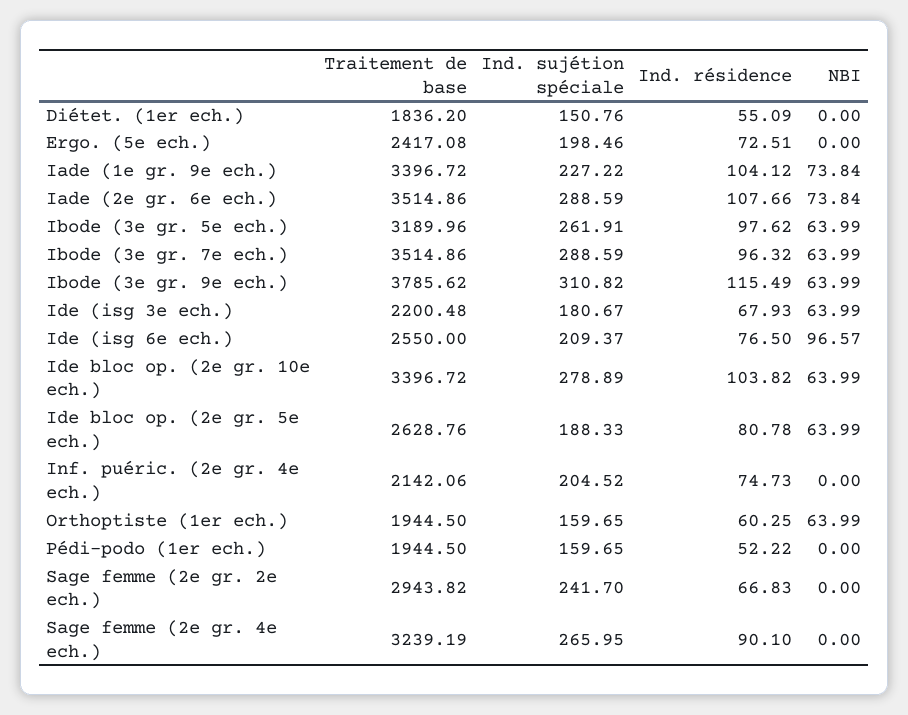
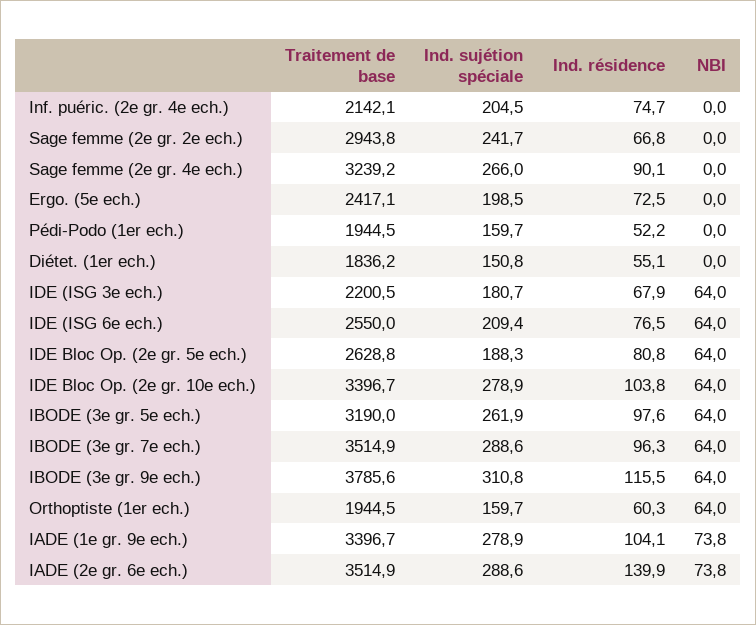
  {
    "Traitement de base": {
      "Diétet. (1er ech.)": 1836.2,
      "Ergo. (5e ech.)": 2417.08,
      "Iade (1e gr. 9e ech.)": 3396.72,
      "Iade (2e gr. 6e ech.)": 3514.86,
      "Ibode (3e gr. 5e ech.)": 3189.96,
      "Ibode (3e gr. 7e ech.)": 3514.86,
      "Ibode (3e gr. 9e ech.)": 3785.62,
      "Ide (isg 3e ech.)": 2200.48,
      "Ide (isg 6e ech.)": 2550,
      "Ide bloc op. (2e gr. 10e ech.)": 3396.72,
      "Ide bloc op. (2e gr. 5e ech.)": 2628.76,
      "Inf. puéric. (2e gr. 4e ech.)": 2142.06,
      "Orthoptiste (1er ech.)": 1944.5,
      "Pédi-podo (1er ech.)": 1944.5,
      "Sage femme (2e gr. 2e ech.)": 2943.82,
      "Sage femme (2e gr. 4e ech.)": 3239.19
    },
    "Ind. sujétion spéciale": {
      "Diétet. (1er ech.)": 150.76,
      "Ergo. (5e ech.)": 198.46,
-     "Iade (1e gr. 9e ech.)": 227.22,
+     "Iade (1e gr. 9e ech.)": 278.9,
      "Iade (2e gr. 6e ech.)": 288.59,
      "Ibode (3e gr. 5e ech.)": 261.91,
      "Ibode (3e gr. 7e ech.)": 288.59,
      "Ibode (3e gr. 9e ech.)": 310.82,
      "Ide (isg 3e ech.)": 180.67,
      "Ide (isg 6e ech.)": 209.37,
      "Ide bloc op. (2e gr. 10e ech.)": 278.89,
      "Ide bloc op. (2e gr. 5e ech.)": 188.33,
      "Inf. puéric. (2e gr. 4e ech.)": 204.52,
      "Orthoptiste (1er ech.)": 159.65,
      "Pédi-podo (1er ech.)": 159.65,
      "Sage femme (2e gr. 2e ech.)": 241.7,
      "Sage femme (2e gr. 4e ech.)": 265.95
    },
    "Ind. résidence": {
      "Diétet. (1er ech.)": 55.09,
      "Ergo. (5e ech.)": 72.51,
      "Iade (1e gr. 9e ech.)": 104.12,
-     "Iade (2e gr. 6e ech.)": 107.66,
+     "Iade (2e gr. 6e ech.)": 139.9,
      "Ibode (3e gr. 5e ech.)": 97.62,
      "Ibode (3e gr. 7e ech.)": 96.32,
      "Ibode (3e gr. 9e ech.)": 115.49,
      "Ide (isg 3e ech.)": 67.93,
      "Ide (isg 6e ech.)": 76.5,
      "Ide bloc op. (2e gr. 10e ech.)": 103.82,
      "Ide bloc op. (2e gr. 5e ech.)": 80.78,
      "Inf. puéric. (2e gr. 4e ech.)": 74.73,
      "Orthoptiste (1er ech.)": 60.25,
      "Pédi-podo (1er ech.)": 52.22,
      "Sage femme (2e gr. 2e ech.)": 66.83,
      "Sage femme (2e gr. 4e ech.)": 90.1
    },
    "NBI": {
      "Diétet. (1er ech.)": 0,
      "Ergo. (5e ech.)": 0,
      "Iade (1e gr. 9e ech.)": 73.84,
      "Iade (2e gr. 6e ech.)": 73.84,
      "Ibode (3e gr. 5e ech.)": 63.99,
      "Ibode (3e gr. 7e ech.)": 63.99,
      "Ibode (3e gr. 9e ech.)": 63.99,
      "Ide (isg 3e ech.)": 63.99,
-     "Ide (isg 6e ech.)": 96.57,
+     "Ide (isg 6e ech.)": 64,
      "Ide bloc op. (2e gr. 10e ech.)": 63.99,
      "Ide bloc op. (2e gr. 5e ech.)": 63.99,
      "Inf. puéric. (2e gr. 4e ech.)": 0,
      "Orthoptiste (1er ech.)": 63.99,
      "Pédi-podo (1er ech.)": 0,
      "Sage femme (2e gr. 2e ech.)": 0,
      "Sage femme (2e gr. 4e ech.)": 0
    }
  }

